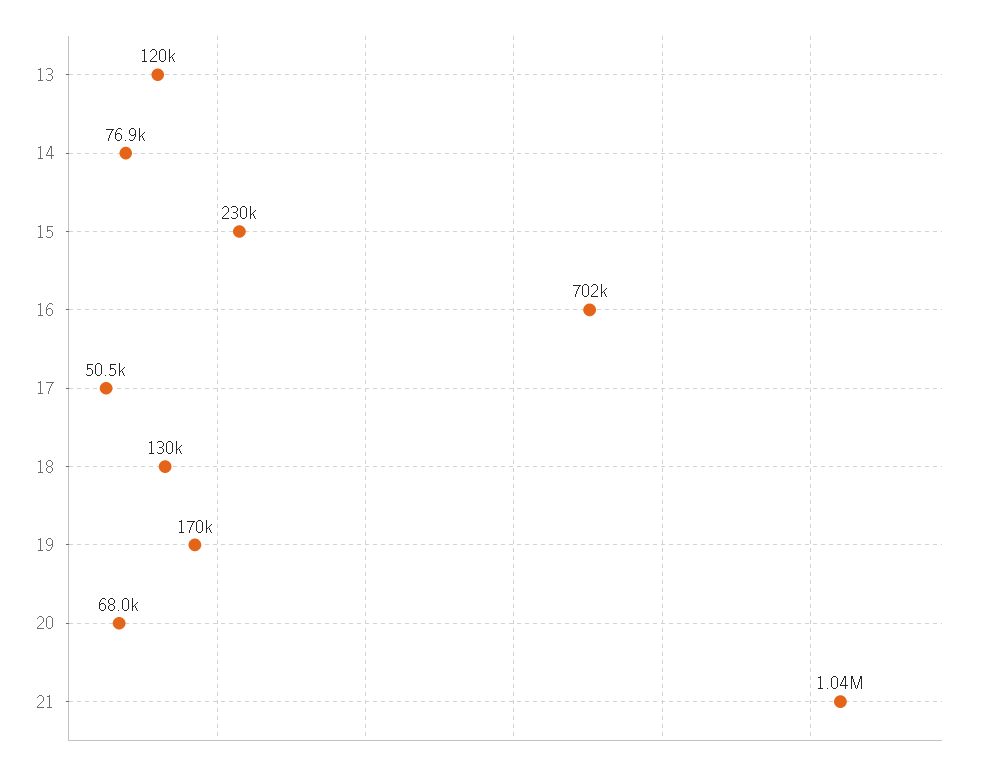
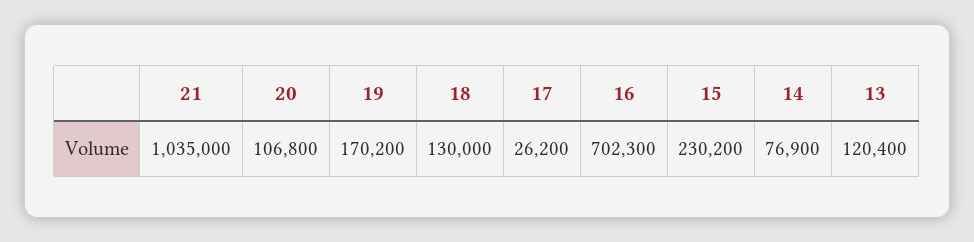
  {
    "13": 120400,
    "14": 76900,
    "15": 230200,
    "16": 702300,
-   "17": 50500,
+   "17": 26200,
    "18": 130000,
    "19": 170200,
-   "20": 68000,
+   "20": 106800,
    "21": 1035000
  }

